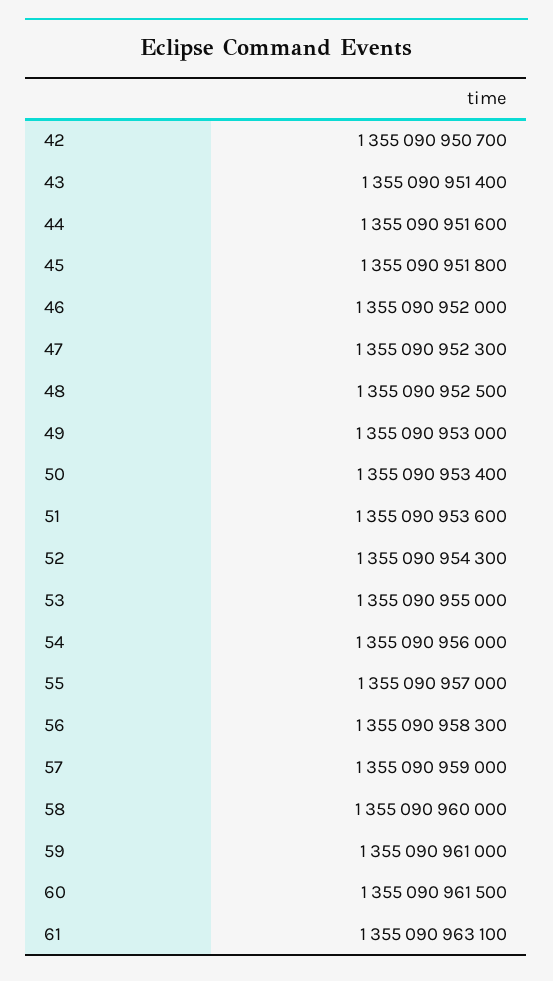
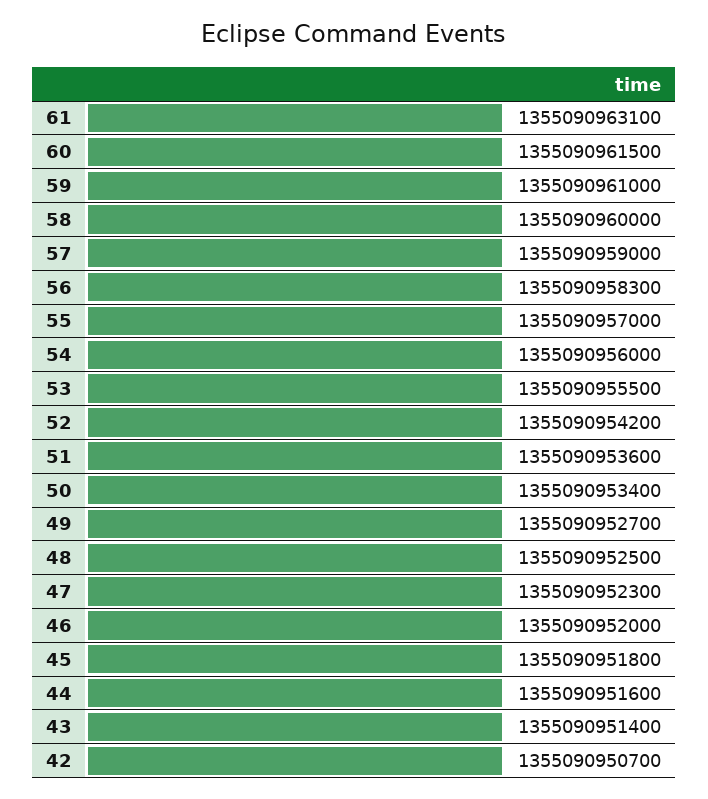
  {
    "42": 1355090950700,
    "43": 1355090951400,
    "44": 1355090951600,
    "45": 1355090951800,
    "46": 1355090952000,
    "47": 1355090952300,
    "48": 1355090952500,
-   "49": 1355090953000,
+   "49": 1355090952700,
    "50": 1355090953400,
    "51": 1355090953600,
-   "52": 1355090954300,
+   "52": 1355090954200,
-   "53": 1355090955000,
+   "53": 1355090955500,
    "54": 1355090956000,
    "55": 1355090957000,
    "56": 1355090958300,
    "57": 1355090959000,
    "58": 1355090960000,
    "59": 1355090961000,
    "60": 1355090961500,
    "61": 1355090963100
  }

